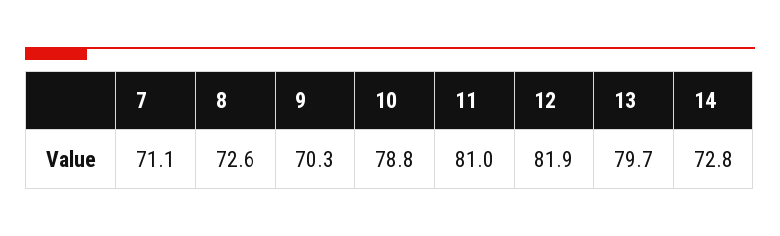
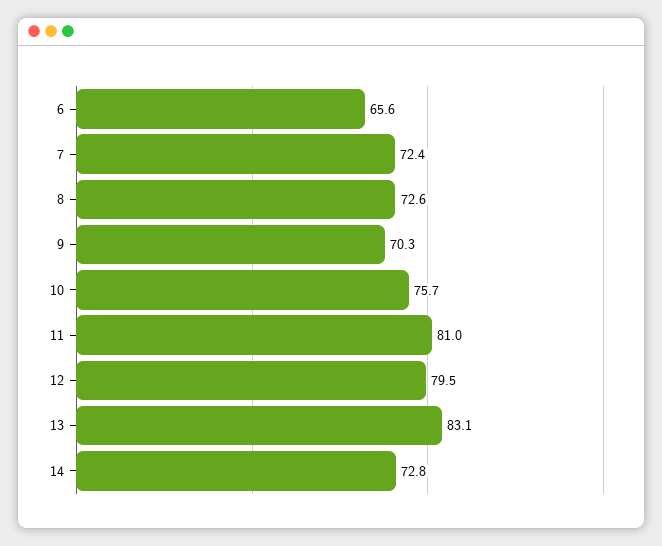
  {
-   "7": 71.1,
+   "7": 72.4,
    "8": 72.6,
    "9": 70.3,
-   "10": 78.8,
+   "10": 75.7,
    "11": 81,
-   "12": 81.9,
+   "12": 79.5,
-   "13": 79.7,
+   "13": 83.1,
-   "14": 72.8
+   "14": 72.8,
+   "6": 65.6
  }

